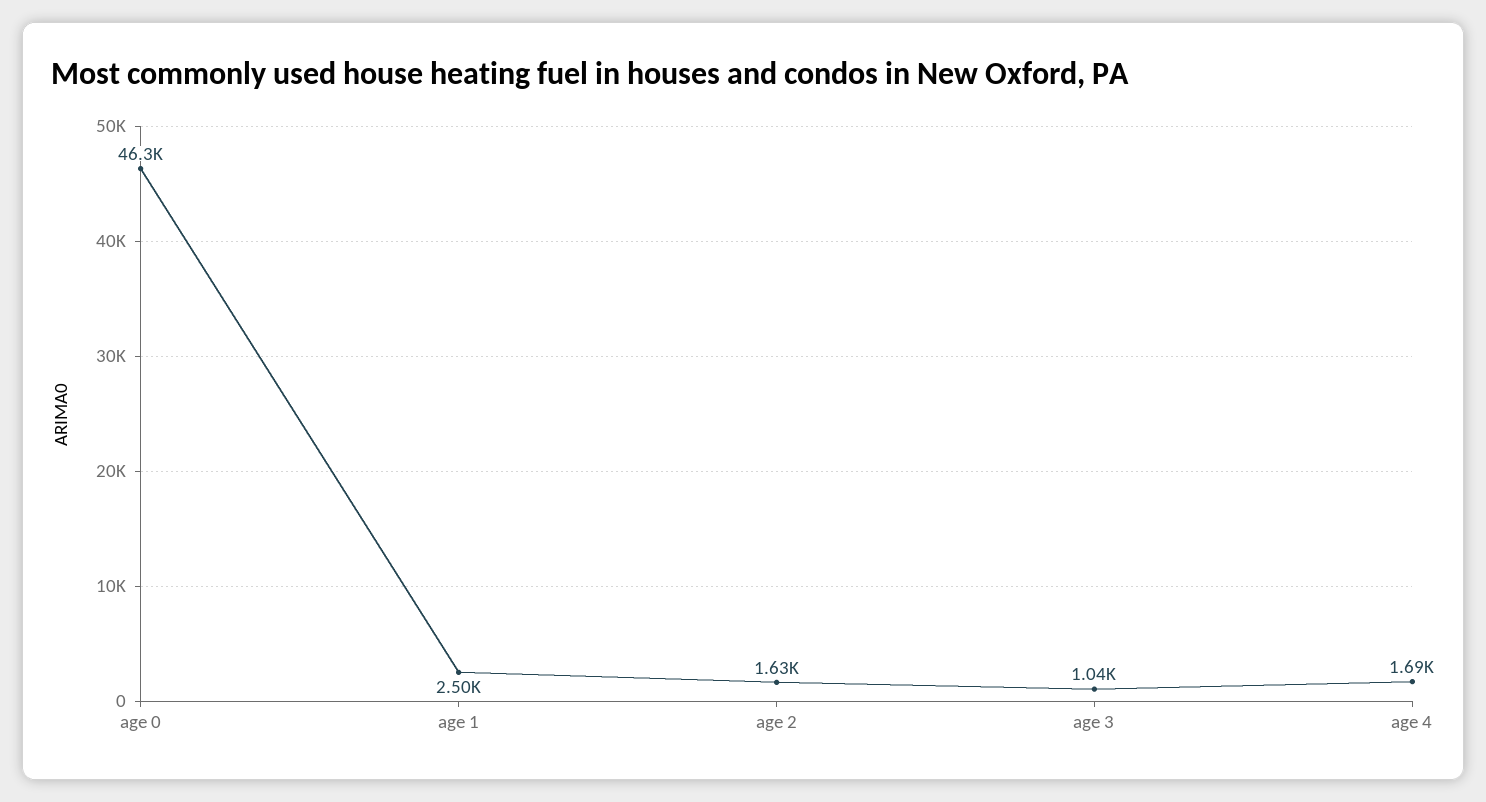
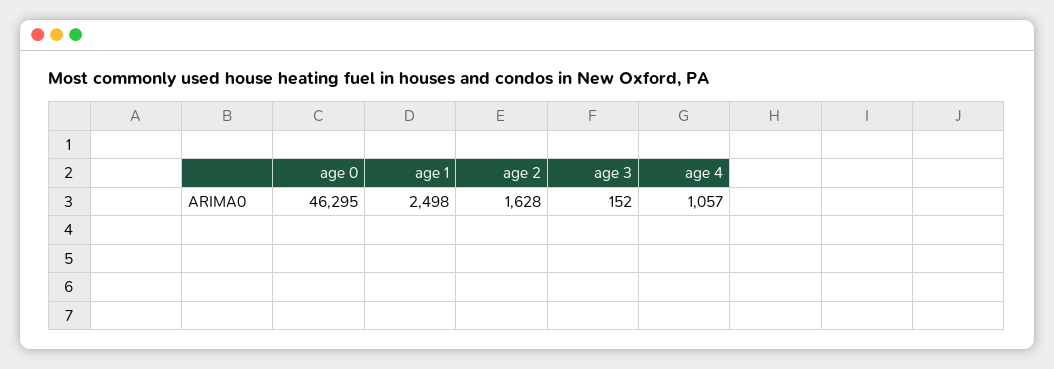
  {
    "age 0": 46295,
    "age 1": 2498,
    "age 2": 1628,
-   "age 3": 1040,
+   "age 3": 152,
-   "age 4": 1690
+   "age 4": 1057
  }

